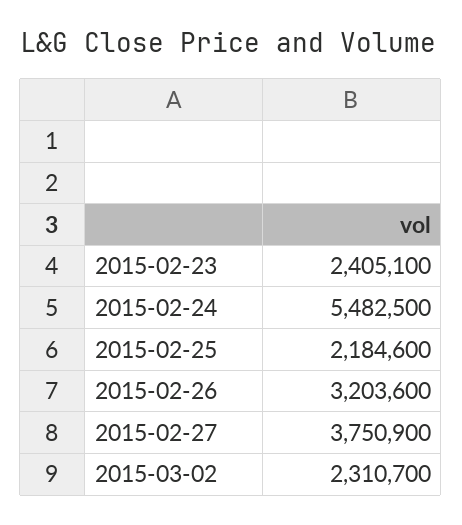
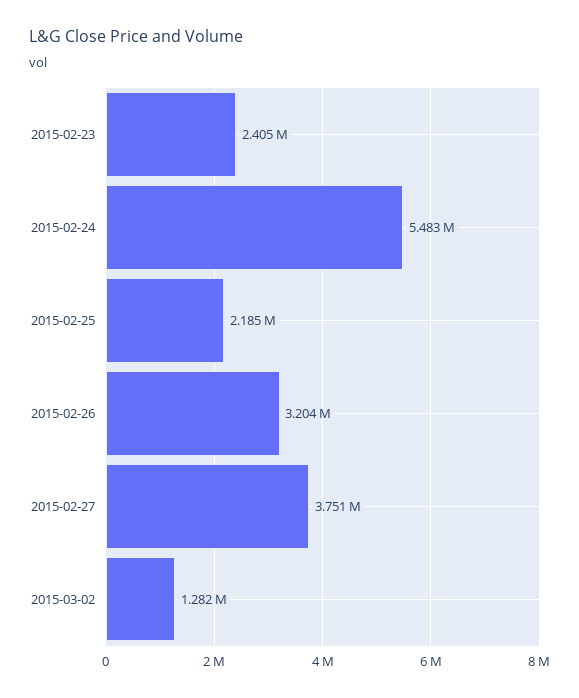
  {
    "2015-02-23": 2405100,
    "2015-02-24": 5482500,
    "2015-02-25": 2184600,
    "2015-02-26": 3203600,
    "2015-02-27": 3750900,
-   "2015-03-02": 2310700
+   "2015-03-02": 1282000
  }

